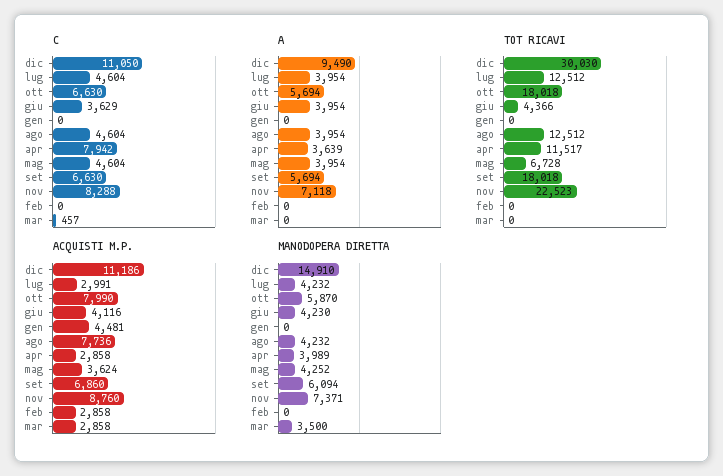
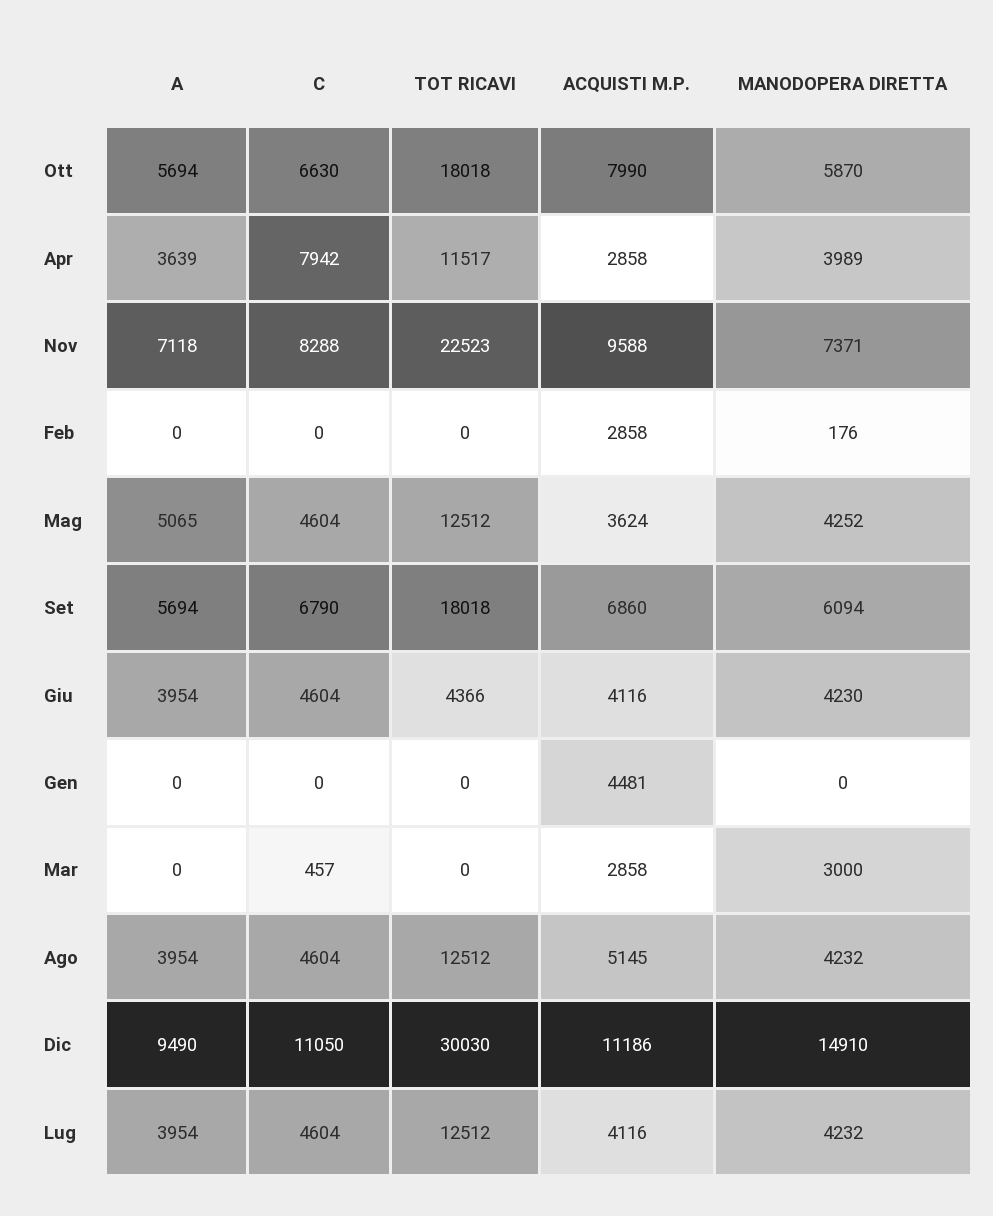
  {
    "C": {
      "dic": 11050,
      "lug": 4604,
      "ott": 6630,
-     "giu": 3629,
+     "giu": 4604,
      "gen": 0,
      "ago": 4604,
      "apr": 7942,
      "mag": 4604,
-     "set": 6630,
+     "set": 6790,
      "nov": 8288,
      "feb": 0,
      "mar": 457
    },
    "A": {
      "dic": 9490,
      "lug": 3954,
      "ott": 5694,
      "giu": 3954,
      "gen": 0,
      "ago": 3954,
      "apr": 3639,
-     "mag": 3954,
+     "mag": 5065,
      "set": 5694,
      "nov": 7118,
      "feb": 0,
      "mar": 0
    },
    "TOT RICAVI": {
      "dic": 30030,
      "lug": 12512,
      "ott": 18018,
      "giu": 4366,
      "gen": 0,
      "ago": 12512,
      "apr": 11517,
-     "mag": 6728,
+     "mag": 12512,
      "set": 18018,
      "nov": 22523,
      "feb": 0,
      "mar": 0
    },
    "ACQUISTI M.P.": {
      "dic": 11186,
-     "lug": 2991,
+     "lug": 4116,
      "ott": 7990,
      "giu": 4116,
      "gen": 4481,
-     "ago": 7736,
+     "ago": 5145,
      "apr": 2858,
      "mag": 3624,
      "set": 6860,
-     "nov": 8760,
+     "nov": 9588,
      "feb": 2858,
      "mar": 2858
    },
    "MANODOPERA DIRETTA": {
      "dic": 14910,
      "lug": 4232,
      "ott": 5870,
      "giu": 4230,
      "gen": 0,
      "ago": 4232,
      "apr": 3989,
      "mag": 4252,
      "set": 6094,
      "nov": 7371,
-     "feb": 0,
+     "feb": 176,
-     "mar": 3500
+     "mar": 3000
    }
  }

